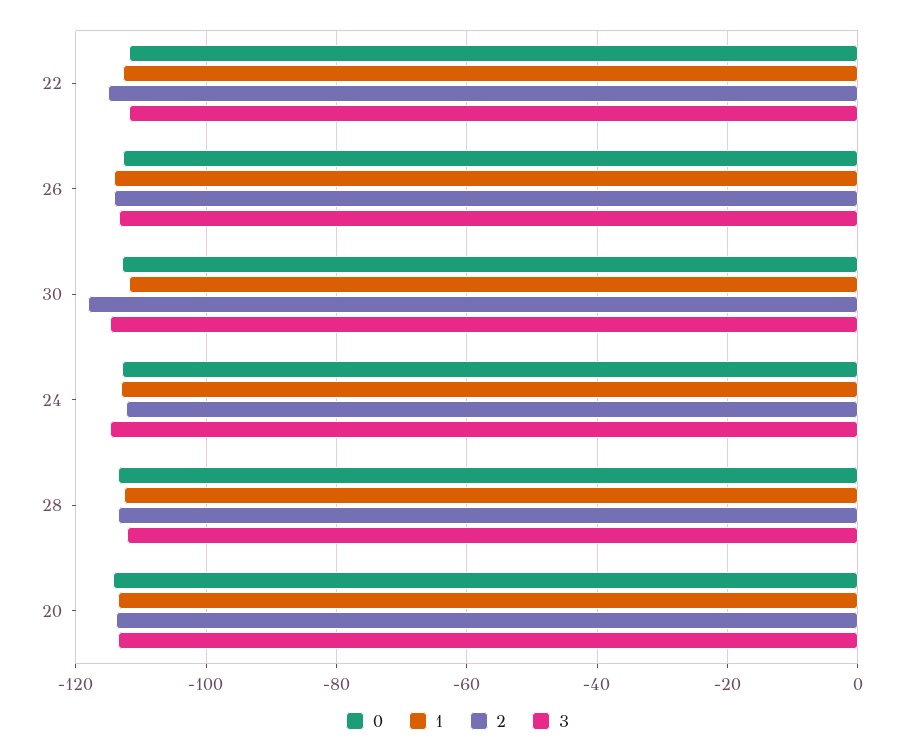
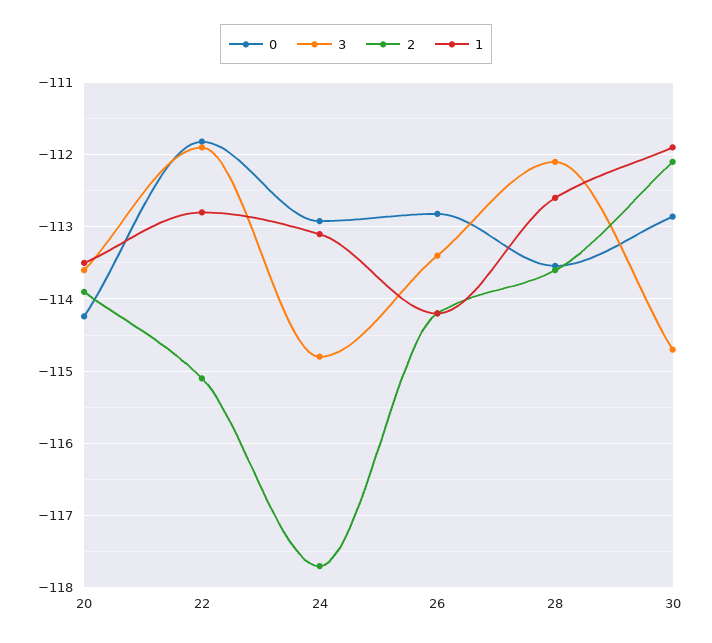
  {
    "0": {
      "22": -111.8,
      "26": -112.8,
      "30": -112.9,
      "24": -112.9,
      "28": -113.5,
      "20": -114.2
    },
    "1": {
      "22": -112.8,
      "26": -114.2,
      "30": -111.9,
      "24": -113.1,
      "28": -112.6,
      "20": -113.5
    },
    "2": {
      "22": -115.1,
      "26": -114.2,
-     "30": -118,
+     "30": -112.1,
-     "24": -112,
+     "24": -117.7,
      "28": -113.6,
      "20": -113.9
    },
    "3": {
      "22": -111.9,
      "26": -113.4,
      "30": -114.7,
      "24": -114.8,
      "28": -112.1,
      "20": -113.6
    }
  }

